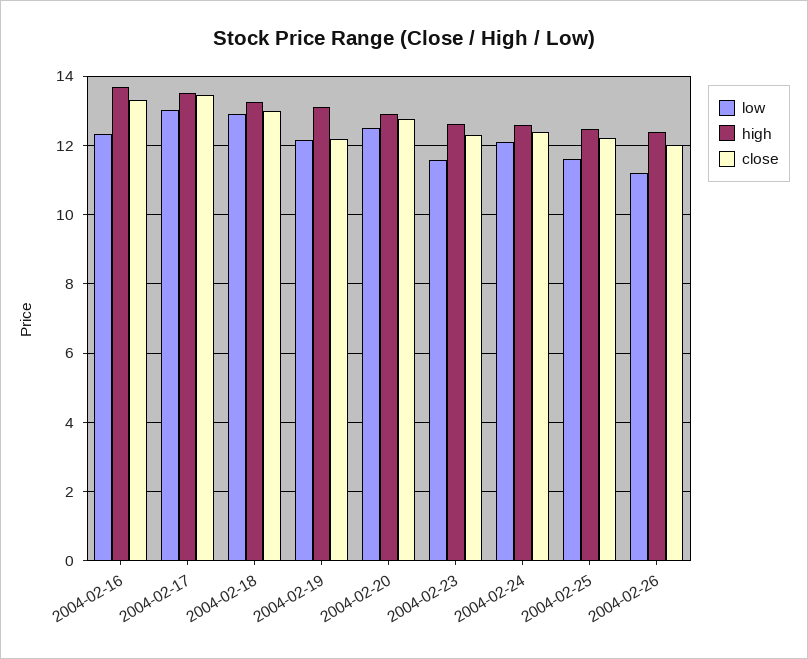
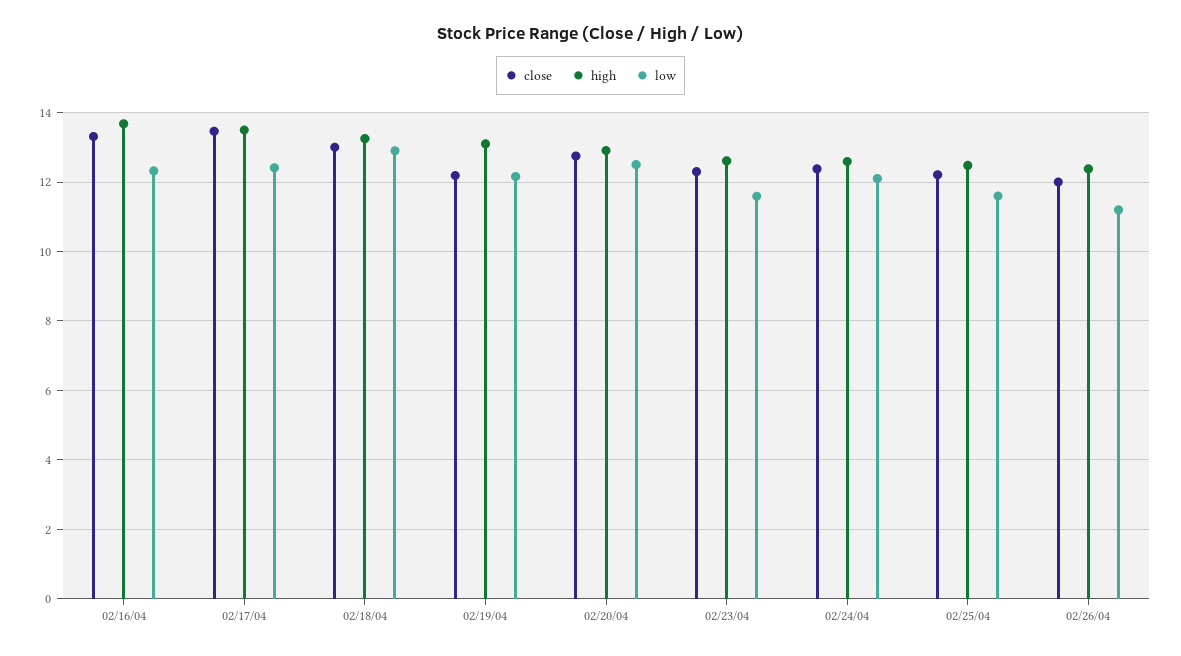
  {
    "low": {
      "2004-02-16": 12.4,
-     "2004-02-17": 13,
+     "2004-02-17": 12.4,
      "2004-02-18": 13,
      "2004-02-19": 12.2,
      "2004-02-20": 12.6,
      "2004-02-23": 11.6,
      "2004-02-24": 12.2,
      "2004-02-25": 11.6,
      "2004-02-26": 11.2
    },
    "high": {
      "2004-02-16": 13.6,
      "2004-02-17": 13.6,
      "2004-02-18": 13.2,
      "2004-02-19": 13.2,
      "2004-02-20": 13,
      "2004-02-23": 12.6,
      "2004-02-24": 12.6,
      "2004-02-25": 12.4,
      "2004-02-26": 12.4
    },
    "close": {
      "2004-02-16": 13.4,
      "2004-02-17": 13.4,
      "2004-02-18": 13,
      "2004-02-19": 12.2,
      "2004-02-20": 12.8,
      "2004-02-23": 12.4,
      "2004-02-24": 12.4,
      "2004-02-25": 12.2,
      "2004-02-26": 12
    }
  }

